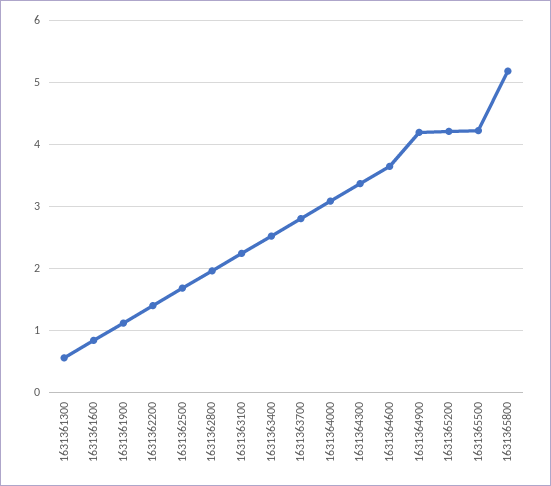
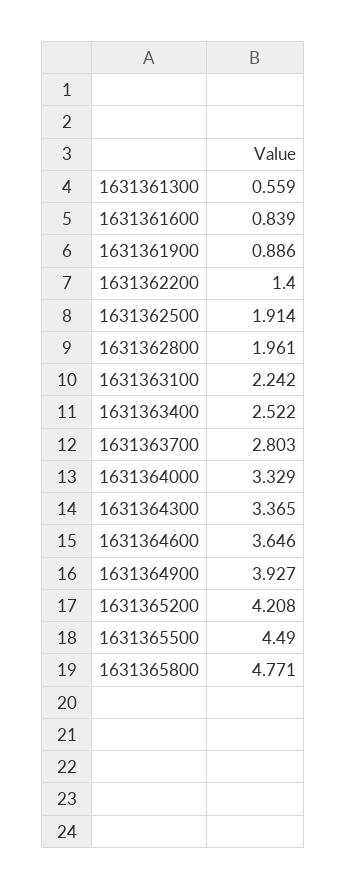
  {
    "1631361300": 0.559,
    "1631361600": 0.839,
-   "1631361900": 1.1,
+   "1631361900": 0.886,
    "1631362200": 1.4,
-   "1631362500": 1.7,
+   "1631362500": 1.914,
    "1631362800": 1.961,
    "1631363100": 2.242,
    "1631363400": 2.522,
    "1631363700": 2.803,
-   "1631364000": 3.1,
+   "1631364000": 3.329,
    "1631364300": 3.365,
    "1631364600": 3.646,
-   "1631364900": 4.2,
+   "1631364900": 3.927,
    "1631365200": 4.208,
-   "1631365500": 4.2,
+   "1631365500": 4.49,
-   "1631365800": 5.2
+   "1631365800": 4.771
  }

